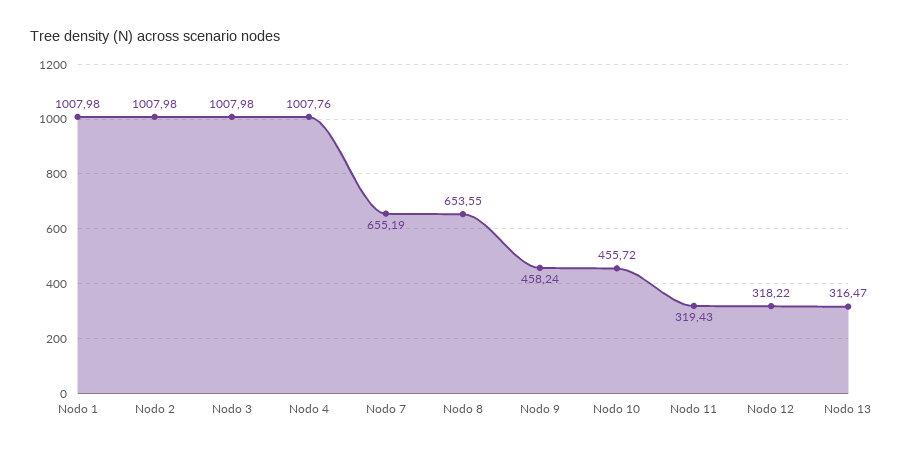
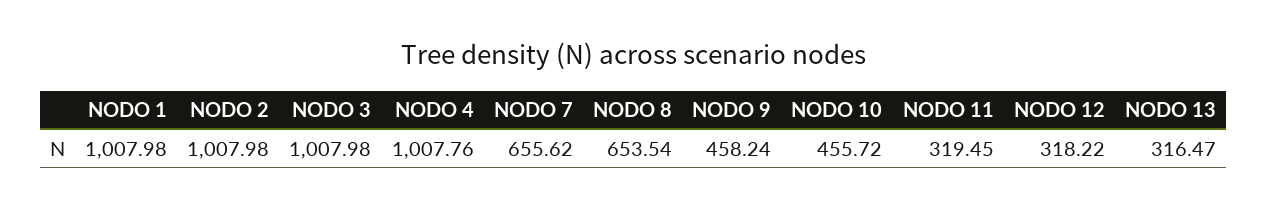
  {
    "Nodo 1": 1007.98,
    "Nodo 2": 1007.98,
    "Nodo 3": 1007.98,
    "Nodo 4": 1007.76,
-   "Nodo 7": 655.19,
+   "Nodo 7": 655.62,
-   "Nodo 8": 653.55,
+   "Nodo 8": 653.54,
    "Nodo 9": 458.24,
    "Nodo 10": 455.72,
-   "Nodo 11": 319.43,
+   "Nodo 11": 319.45,
    "Nodo 12": 318.22,
    "Nodo 13": 316.47
  }

